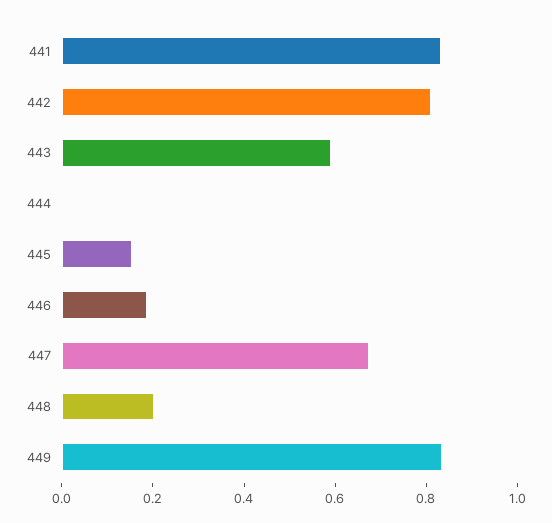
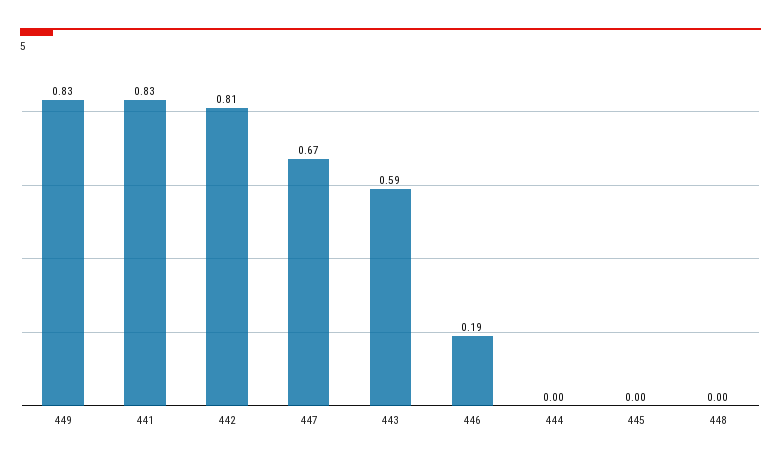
  {
    "441": 0.83,
    "442": 0.81,
    "443": 0.59,
    "444": 0,
-   "445": 0.15,
+   "445": 0,
    "446": 0.19,
    "447": 0.67,
-   "448": 0.2,
+   "448": 0,
    "449": 0.83
  }

